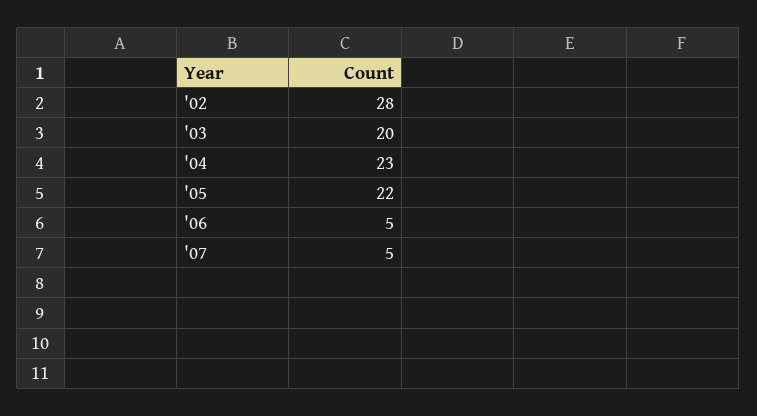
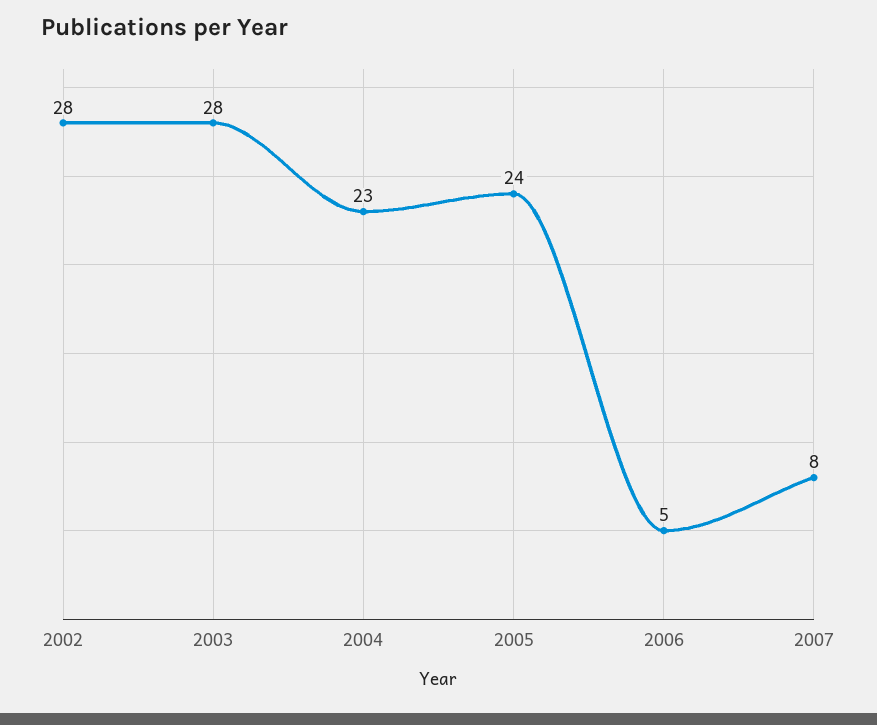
  {
    "'02": 28,
-   "'03": 20,
+   "'03": 28,
    "'04": 23,
-   "'05": 22,
+   "'05": 24,
    "'06": 5,
-   "'07": 5
+   "'07": 8
  }

